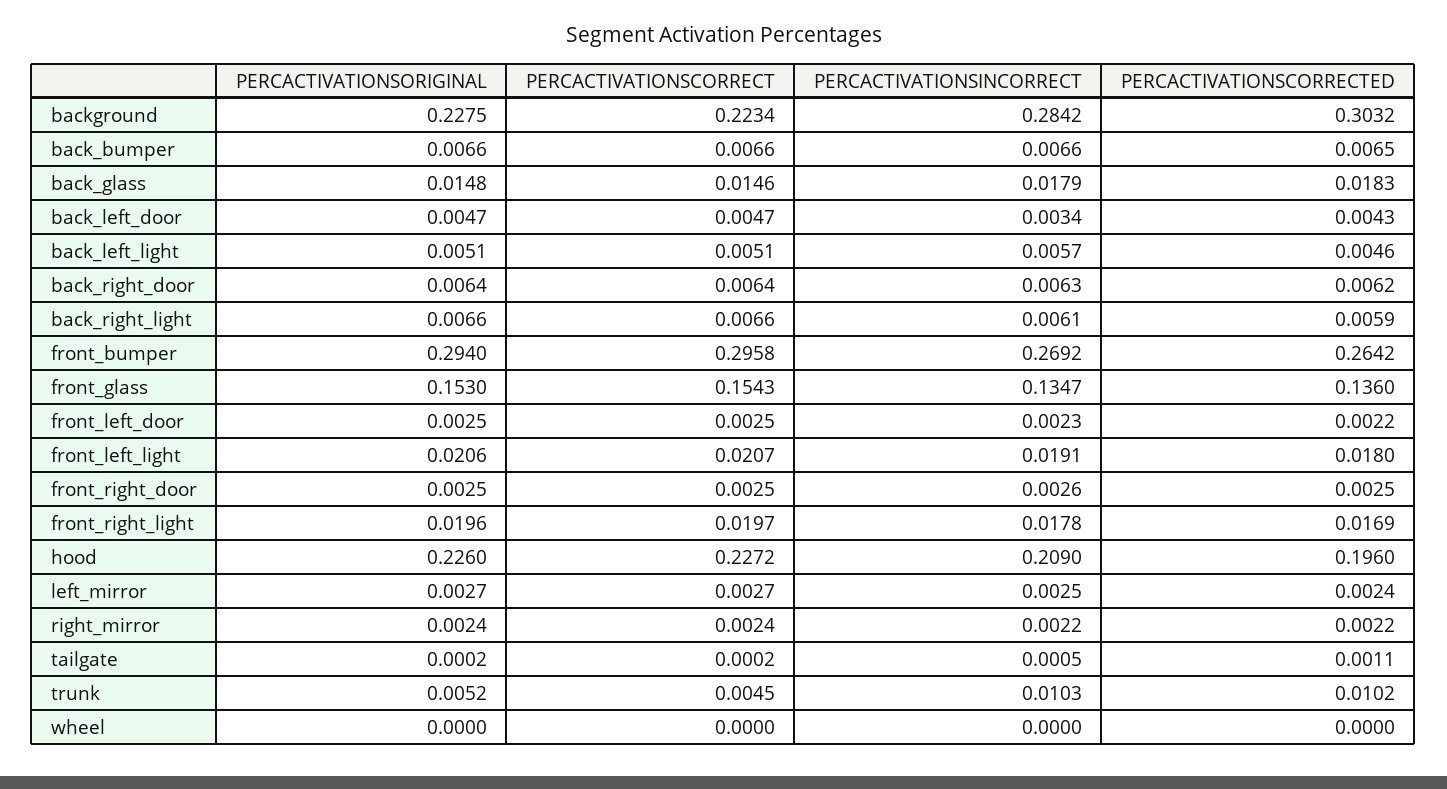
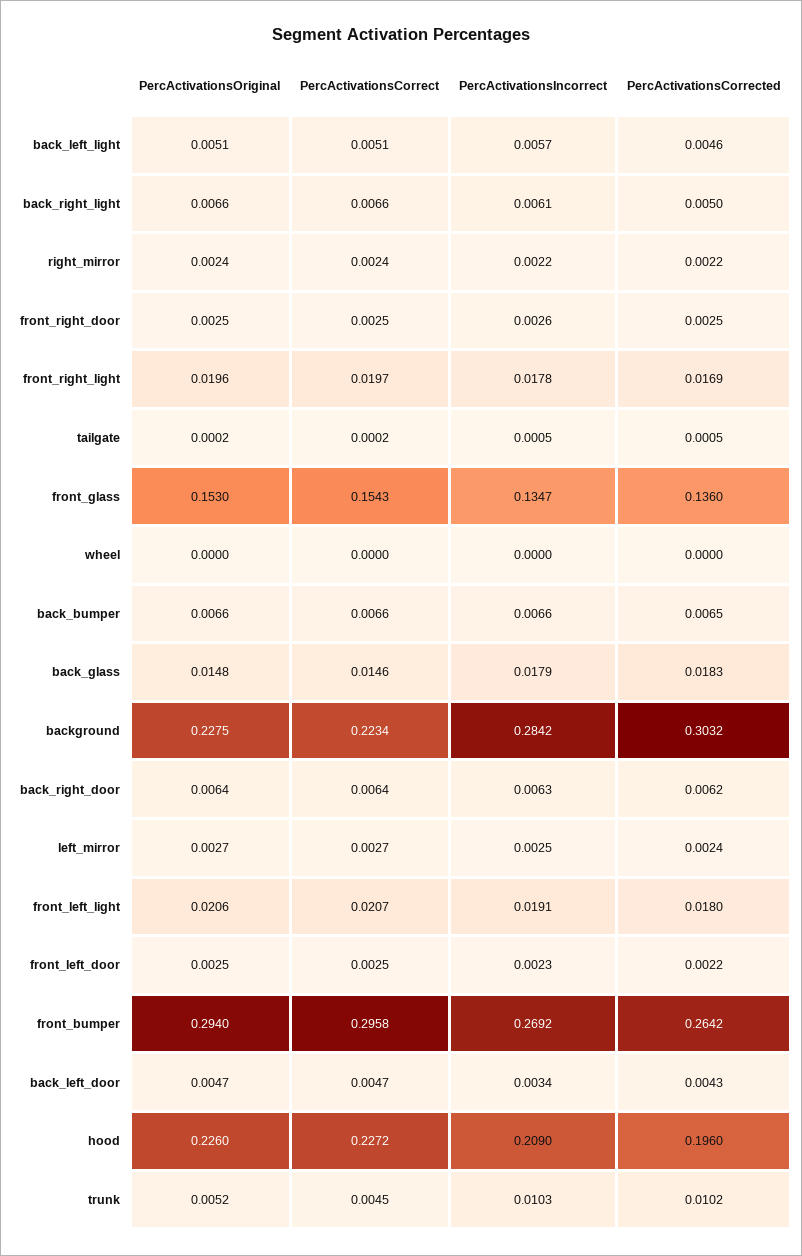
  {
    "PERCACTIVATIONSORIGINAL": {
      "background": 0.2275,
      "back_bumper": 0.0066,
      "back_glass": 0.0148,
      "back_left_door": 0.0047,
      "back_left_light": 0.0051,
      "back_right_door": 0.0064,
      "back_right_light": 0.0066,
      "front_bumper": 0.294,
      "front_glass": 0.153,
      "front_left_door": 0.0025,
      "front_left_light": 0.0206,
      "front_right_door": 0.0025,
      "front_right_light": 0.0196,
      "hood": 0.226,
      "left_mirror": 0.0027,
      "right_mirror": 0.0024,
      "tailgate": 0.0002,
      "trunk": 0.0052,
      "wheel": 0
    },
    "PERCACTIVATIONSCORRECT": {
      "background": 0.2234,
      "back_bumper": 0.0066,
      "back_glass": 0.0146,
      "back_left_door": 0.0047,
      "back_left_light": 0.0051,
      "back_right_door": 0.0064,
      "back_right_light": 0.0066,
      "front_bumper": 0.2958,
      "front_glass": 0.1543,
      "front_left_door": 0.0025,
      "front_left_light": 0.0207,
      "front_right_door": 0.0025,
      "front_right_light": 0.0197,
      "hood": 0.2272,
      "left_mirror": 0.0027,
      "right_mirror": 0.0024,
      "tailgate": 0.0002,
      "trunk": 0.0045,
      "wheel": 0
    },
    "PERCACTIVATIONSINCORRECT": {
      "background": 0.2842,
      "back_bumper": 0.0066,
      "back_glass": 0.0179,
      "back_left_door": 0.0034,
      "back_left_light": 0.0057,
      "back_right_door": 0.0063,
      "back_right_light": 0.0061,
      "front_bumper": 0.2692,
      "front_glass": 0.1347,
      "front_left_door": 0.0023,
      "front_left_light": 0.0191,
      "front_right_door": 0.0026,
      "front_right_light": 0.0178,
      "hood": 0.209,
      "left_mirror": 0.0025,
      "right_mirror": 0.0022,
      "tailgate": 0.0005,
      "trunk": 0.0103,
      "wheel": 0
    },
    "PERCACTIVATIONSCORRECTED": {
      "background": 0.3032,
      "back_bumper": 0.0065,
      "back_glass": 0.0183,
      "back_left_door": 0.0043,
      "back_left_light": 0.0046,
      "back_right_door": 0.0062,
-     "back_right_light": 0.0059,
+     "back_right_light": 0.005,
      "front_bumper": 0.2642,
      "front_glass": 0.136,
      "front_left_door": 0.0022,
      "front_left_light": 0.018,
      "front_right_door": 0.0025,
      "front_right_light": 0.0169,
      "hood": 0.196,
      "left_mirror": 0.0024,
      "right_mirror": 0.0022,
-     "tailgate": 0.0011,
+     "tailgate": 0.0005,
      "trunk": 0.0102,
      "wheel": 0
    }
  }

